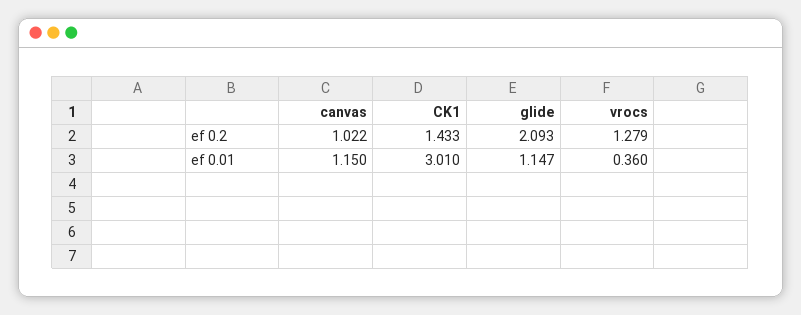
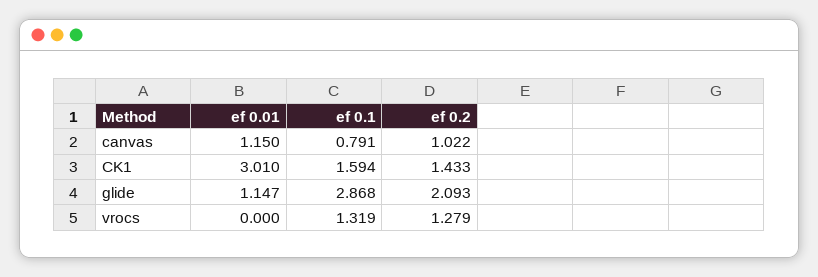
  {
    "canvas": {
      "ef 0.2": 1.022,
-     "ef 0.01": 1.15
+     "ef 0.01": 1.15,
+     "ef 0.1": 0.791
    },
    "CK1": {
      "ef 0.2": 1.433,
-     "ef 0.01": 3.01
+     "ef 0.01": 3.01,
+     "ef 0.1": 1.594
    },
    "glide": {
      "ef 0.2": 2.093,
-     "ef 0.01": 1.147
+     "ef 0.01": 1.147,
+     "ef 0.1": 2.868
    },
    "vrocs": {
      "ef 0.2": 1.279,
-     "ef 0.01": 0.36
+     "ef 0.01": 0,
+     "ef 0.1": 1.319
    }
  }

